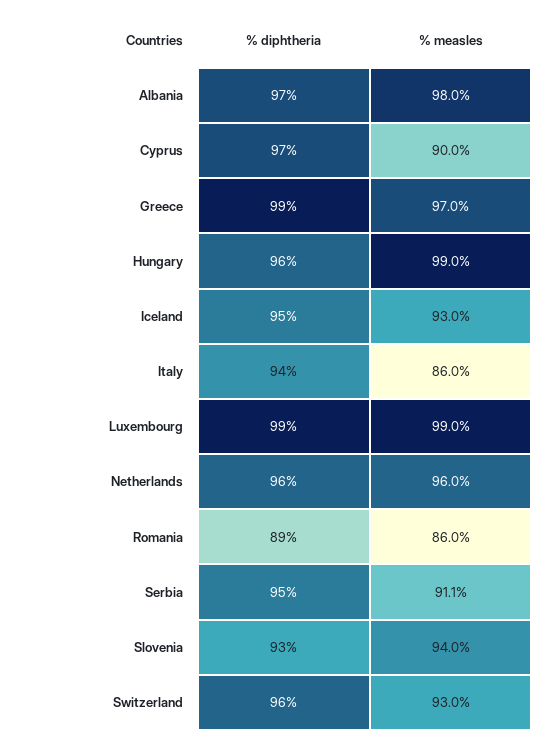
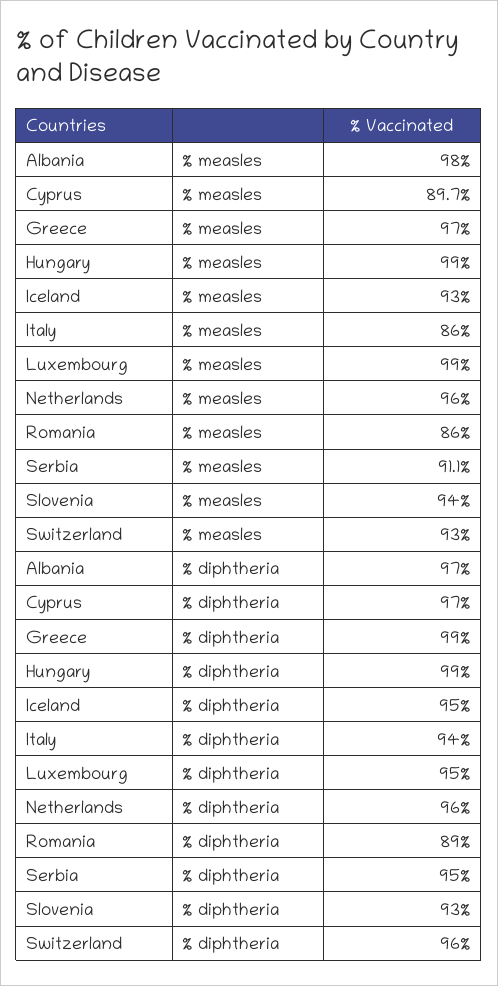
  {
    "% diphtheria": {
      "Albania": 97,
      "Cyprus": 97,
      "Greece": 99,
-     "Hungary": 96,
+     "Hungary": 99,
      "Iceland": 95,
      "Italy": 94,
-     "Luxembourg": 99,
+     "Luxembourg": 95,
      "Netherlands": 96,
      "Romania": 89,
      "Serbia": 95,
      "Slovenia": 93,
      "Switzerland": 96
    },
    "% measles": {
      "Albania": 98,
-     "Cyprus": 90,
+     "Cyprus": 89.7,
      "Greece": 97,
      "Hungary": 99,
      "Iceland": 93,
      "Italy": 86,
      "Luxembourg": 99,
      "Netherlands": 96,
      "Romania": 86,
      "Serbia": 91.1,
      "Slovenia": 94,
      "Switzerland": 93
    }
  }

